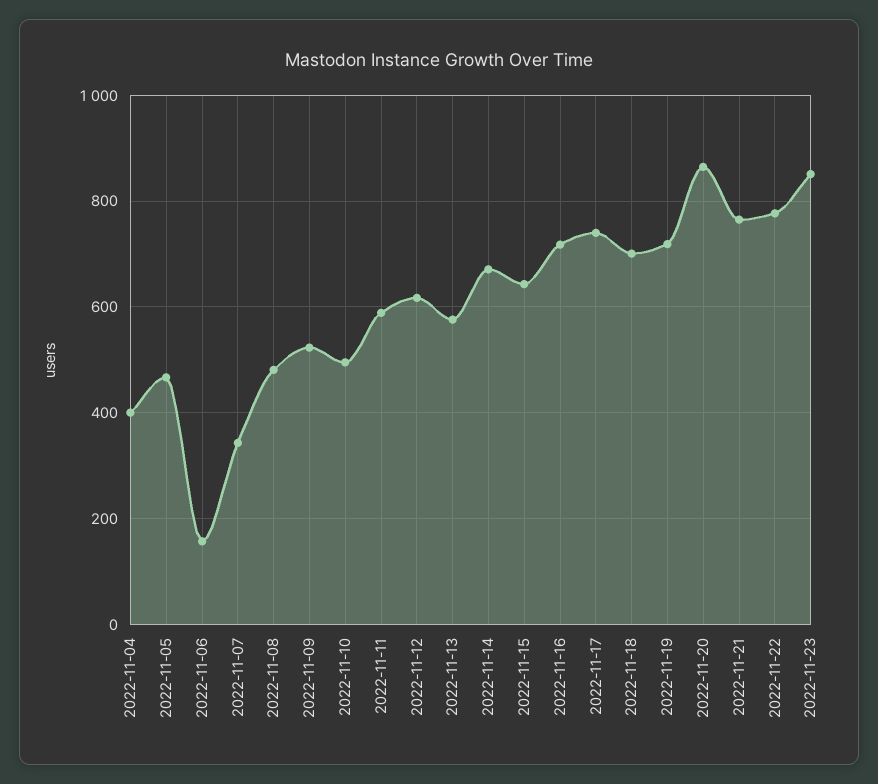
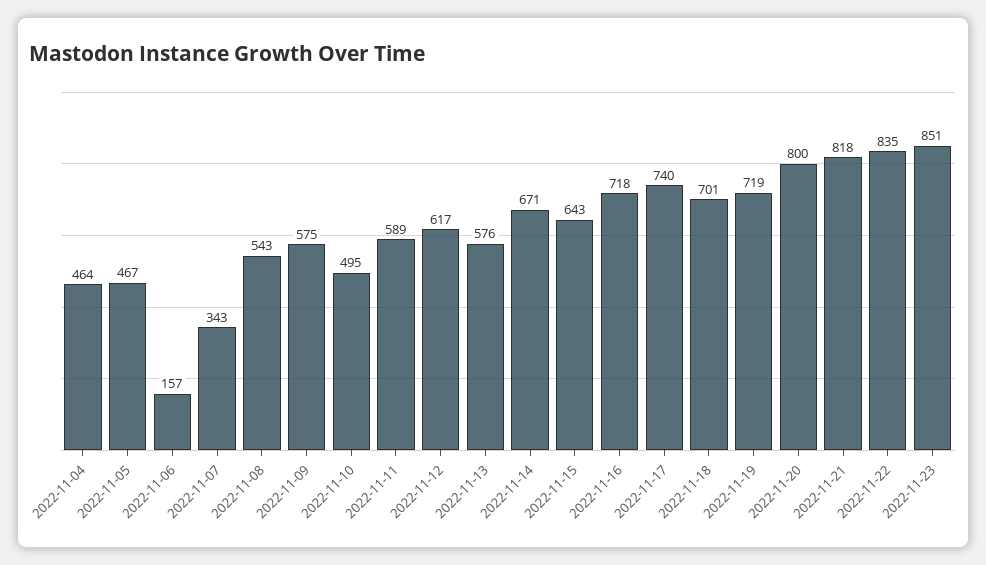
  {
-   "2022-11-04": 400,
+   "2022-11-04": 464,
    "2022-11-05": 467,
    "2022-11-06": 157,
    "2022-11-07": 343,
-   "2022-11-08": 480,
+   "2022-11-08": 543,
-   "2022-11-09": 520,
+   "2022-11-09": 575,
    "2022-11-10": 495,
    "2022-11-11": 589,
    "2022-11-12": 617,
    "2022-11-13": 576,
    "2022-11-14": 671,
    "2022-11-15": 643,
    "2022-11-16": 718,
    "2022-11-17": 740,
    "2022-11-18": 701,
    "2022-11-19": 719,
-   "2022-11-20": 860,
+   "2022-11-20": 800,
-   "2022-11-21": 760,
+   "2022-11-21": 818,
-   "2022-11-22": 780,
+   "2022-11-22": 835,
    "2022-11-23": 851
  }

